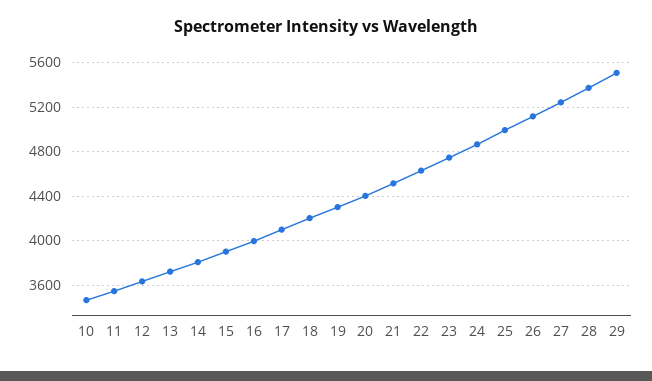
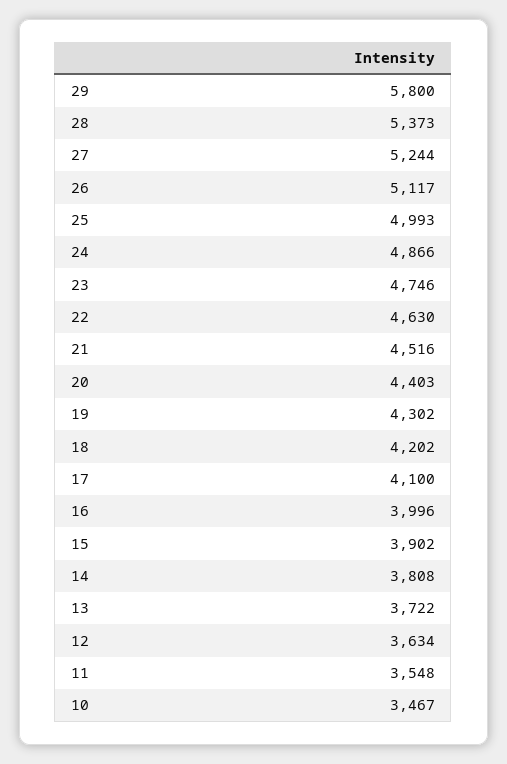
  {
    "10": 3467,
    "11": 3548,
    "12": 3634,
    "13": 3722,
    "14": 3808,
    "15": 3902,
    "16": 3996,
    "17": 4100,
    "18": 4202,
    "19": 4302,
    "20": 4403,
    "21": 4516,
    "22": 4630,
    "23": 4746,
    "24": 4866,
    "25": 4993,
    "26": 5117,
    "27": 5244,
    "28": 5373,
-   "29": 5500
+   "29": 5800
  }

